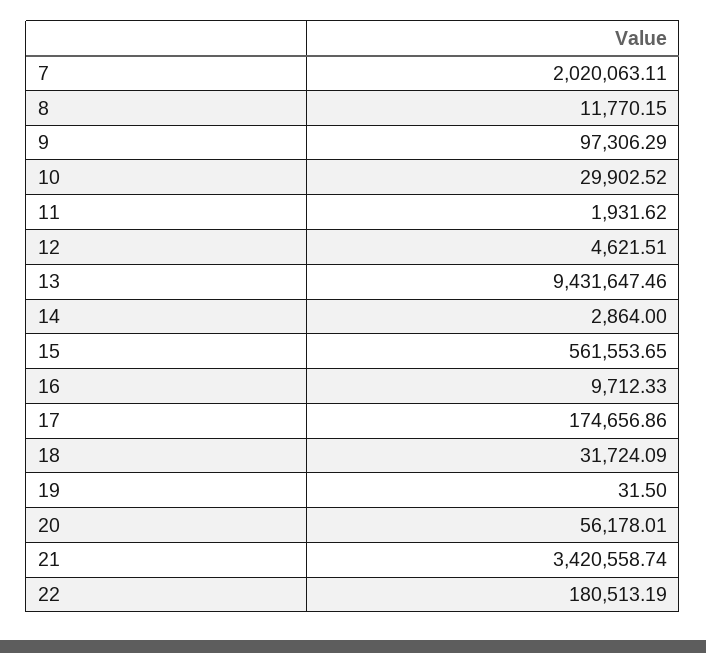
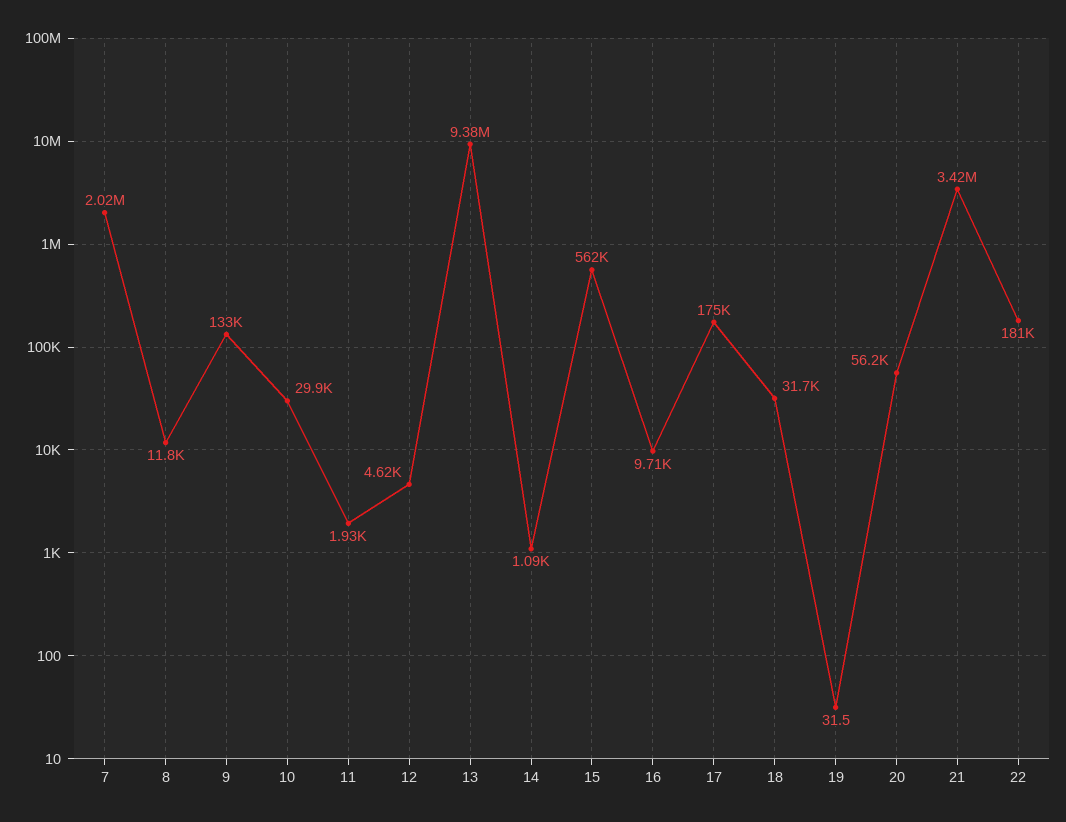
  {
    "7": 2020063.11,
    "8": 11770.15,
-   "9": 97306.29,
+   "9": 133000,
    "10": 29902.52,
    "11": 1931.62,
    "12": 4621.51,
-   "13": 9431647.46,
+   "13": 9380000,
-   "14": 2864,
+   "14": 1090,
    "15": 561553.65,
    "16": 9712.33,
    "17": 174656.86,
    "18": 31724.09,
    "19": 31.5,
    "20": 56178.01,
    "21": 3420558.74,
    "22": 180513.19
  }

